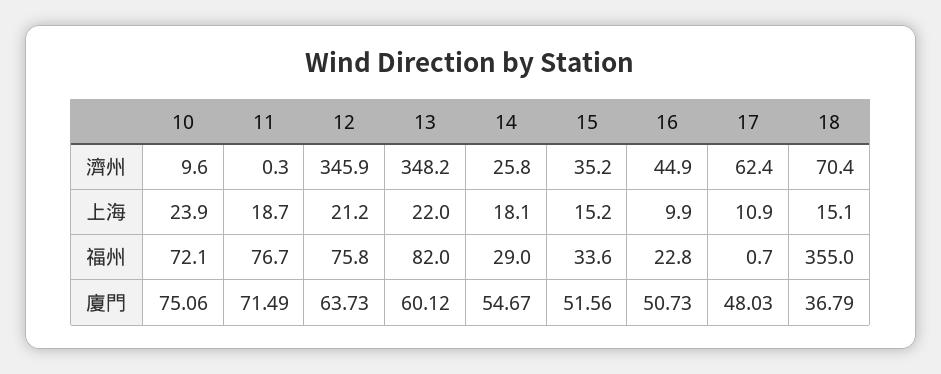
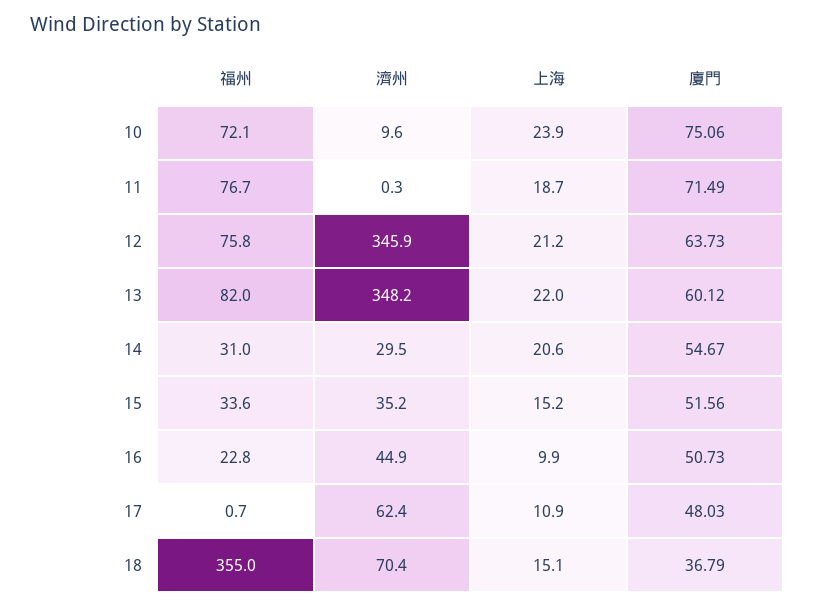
  {
    "10": {
      "濟州": 9.6,
      "上海": 23.9,
      "福州": 72.1,
      "廈門": 75.06
    },
    "11": {
      "濟州": 0.3,
      "上海": 18.7,
      "福州": 76.7,
      "廈門": 71.49
    },
    "12": {
      "濟州": 345.9,
      "上海": 21.2,
      "福州": 75.8,
      "廈門": 63.73
    },
    "13": {
      "濟州": 348.2,
      "上海": 22,
      "福州": 82,
      "廈門": 60.12
    },
    "14": {
-     "濟州": 25.8,
+     "濟州": 29.5,
-     "上海": 18.1,
+     "上海": 20.6,
-     "福州": 29,
+     "福州": 31,
      "廈門": 54.67
    },
    "15": {
      "濟州": 35.2,
      "上海": 15.2,
      "福州": 33.6,
      "廈門": 51.56
    },
    "16": {
      "濟州": 44.9,
      "上海": 9.9,
      "福州": 22.8,
      "廈門": 50.73
    },
    "17": {
      "濟州": 62.4,
      "上海": 10.9,
      "福州": 0.7,
      "廈門": 48.03
    },
    "18": {
      "濟州": 70.4,
      "上海": 15.1,
      "福州": 355,
      "廈門": 36.79
    }
  }

